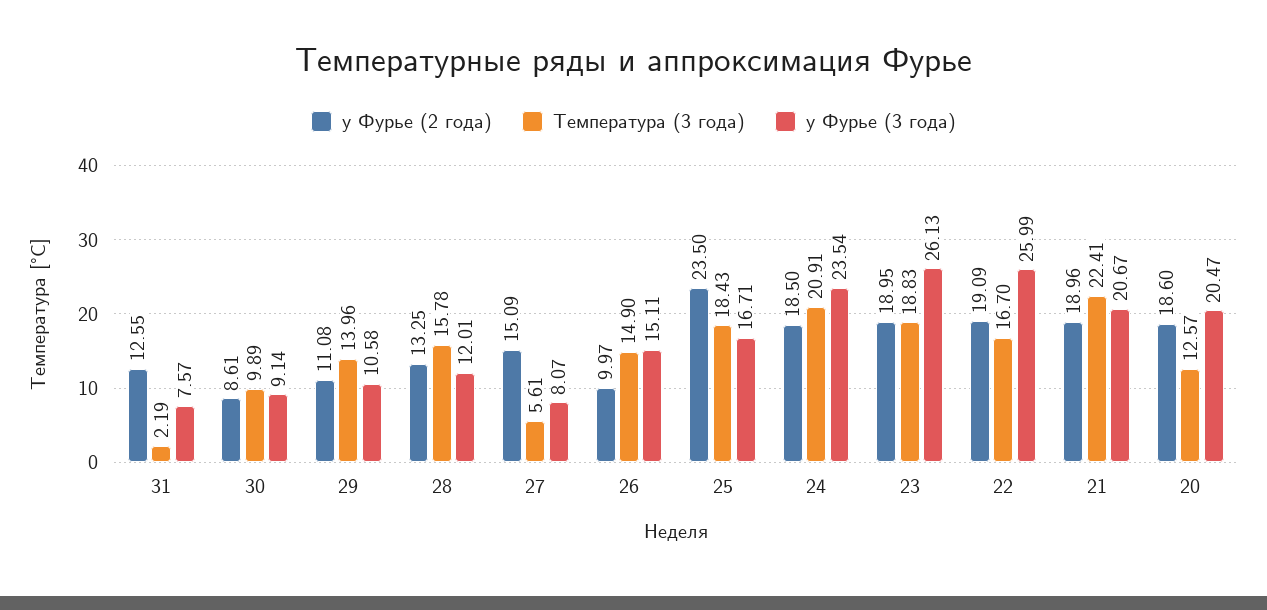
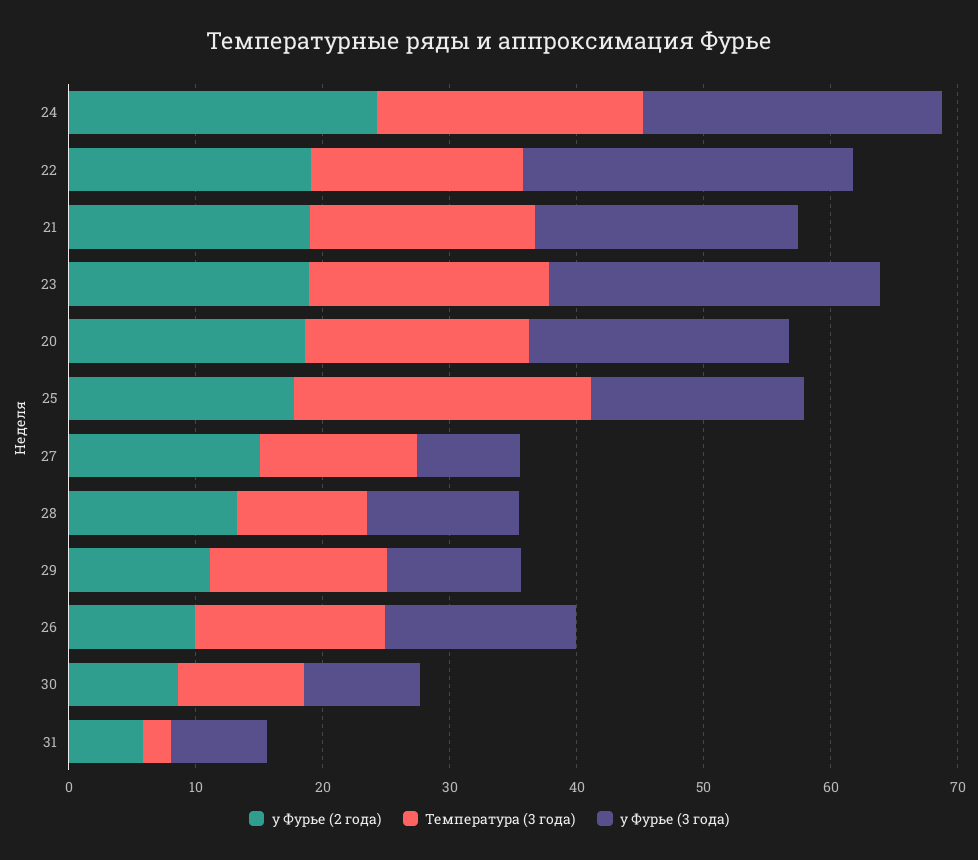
  {
    "y Фурье (2 года)": {
-     "31": 12.55,
+     "31": 6,
      "30": 8.61,
      "29": 11.08,
      "28": 13.25,
      "27": 15.09,
      "26": 9.97,
-     "25": 23.5,
+     "25": 18,
-     "24": 18.5,
+     "24": 24,
      "23": 18.95,
      "22": 19.09,
      "21": 18.96,
      "20": 18.6
    },
    "Температура (3 года)": {
      "31": 2.19,
      "30": 9.89,
      "29": 13.96,
-     "28": 15.78,
+     "28": 10,
-     "27": 5.61,
+     "27": 12,
      "26": 14.9,
-     "25": 18.43,
+     "25": 24,
      "24": 20.91,
      "23": 18.83,
      "22": 16.7,
-     "21": 22.41,
+     "21": 18,
-     "20": 12.57
+     "20": 18
    },
    "y Фурье (3 года)": {
      "31": 7.57,
      "30": 9.14,
      "29": 10.58,
      "28": 12.01,
      "27": 8.07,
      "26": 15.11,
      "25": 16.71,
      "24": 23.54,
      "23": 26.13,
      "22": 25.99,
      "21": 20.67,
      "20": 20.47
    }
  }

